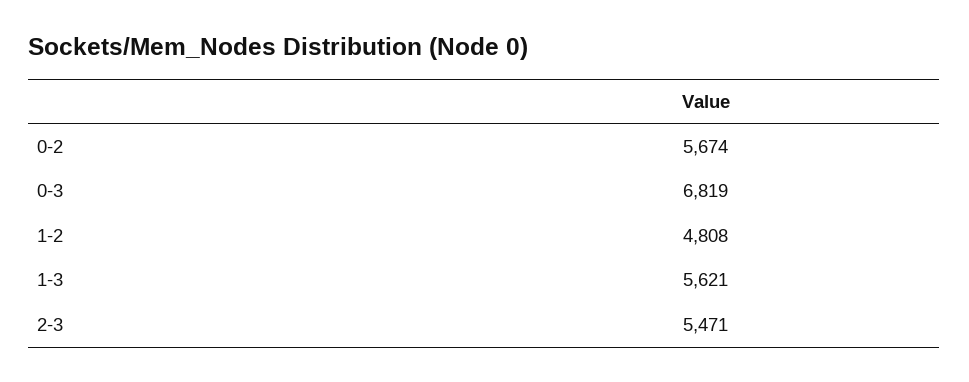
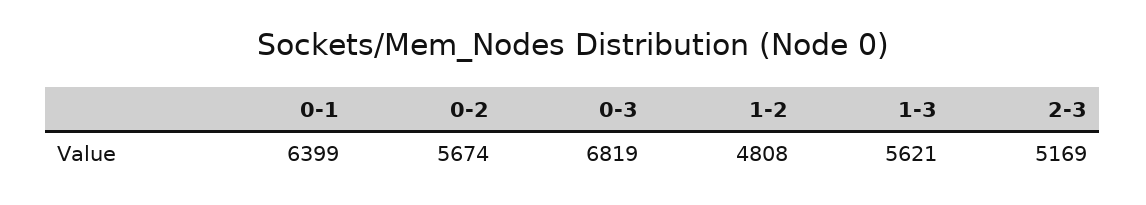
  {
    "0-2": 5674,
    "0-3": 6819,
    "1-2": 4808,
    "1-3": 5621,
-   "2-3": 5471
+   "2-3": 5169,
+   "0-1": 6399
  }

